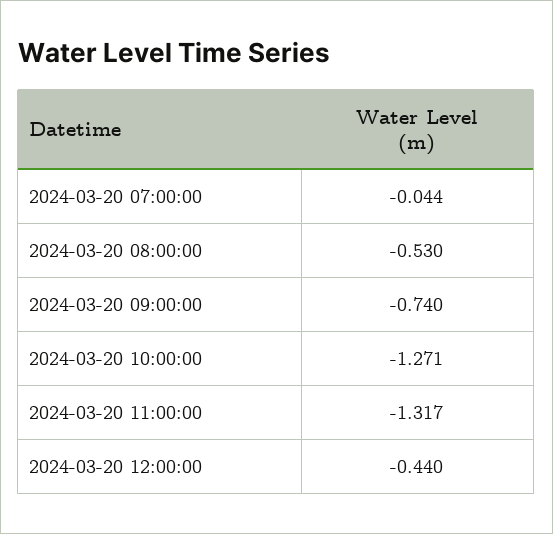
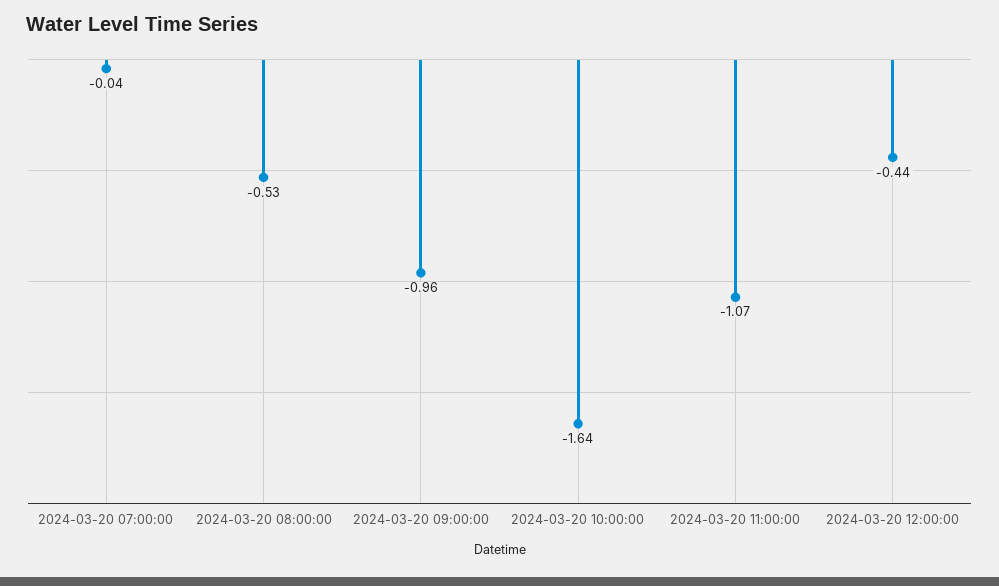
  {
    "2024-03-20 07:00:00": -0.044,
    "2024-03-20 08:00:00": -0.53,
-   "2024-03-20 09:00:00": -0.74,
+   "2024-03-20 09:00:00": -0.96,
-   "2024-03-20 10:00:00": -1.271,
+   "2024-03-20 10:00:00": -1.64,
-   "2024-03-20 11:00:00": -1.317,
+   "2024-03-20 11:00:00": -1.07,
    "2024-03-20 12:00:00": -0.44
  }

